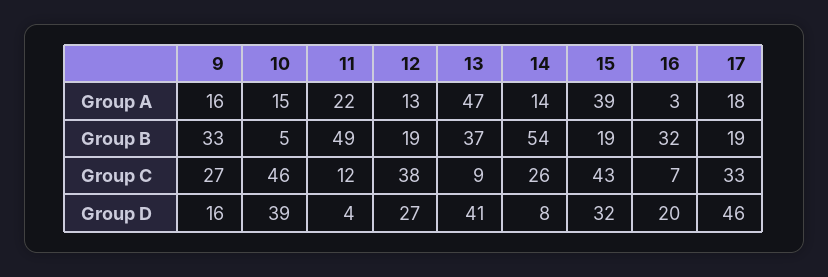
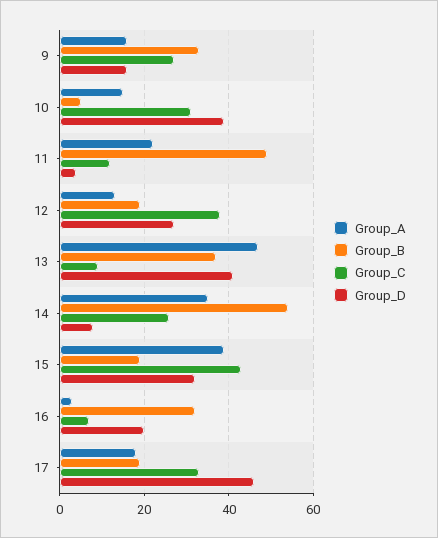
  {
    "Group A": {
      "9": 16,
      "10": 15,
      "11": 22,
      "12": 13,
      "13": 47,
-     "14": 14,
+     "14": 35,
      "15": 39,
      "16": 3,
      "17": 18
    },
    "Group B": {
      "9": 33,
      "10": 5,
      "11": 49,
      "12": 19,
      "13": 37,
      "14": 54,
      "15": 19,
      "16": 32,
      "17": 19
    },
    "Group C": {
      "9": 27,
-     "10": 46,
+     "10": 30,
      "11": 12,
      "12": 38,
      "13": 9,
      "14": 26,
      "15": 43,
      "16": 7,
      "17": 33
    },
    "Group D": {
      "9": 16,
      "10": 39,
      "11": 4,
      "12": 27,
      "13": 41,
      "14": 8,
      "15": 32,
      "16": 20,
      "17": 46
    }
  }

